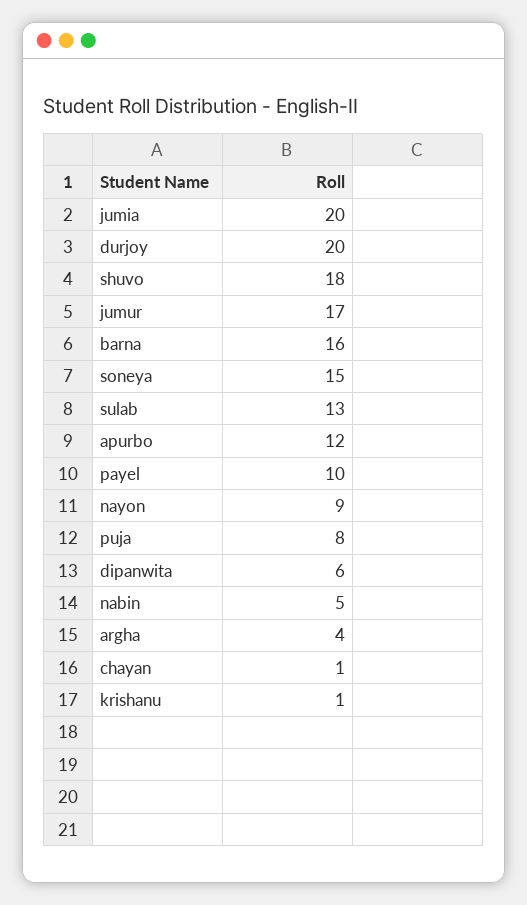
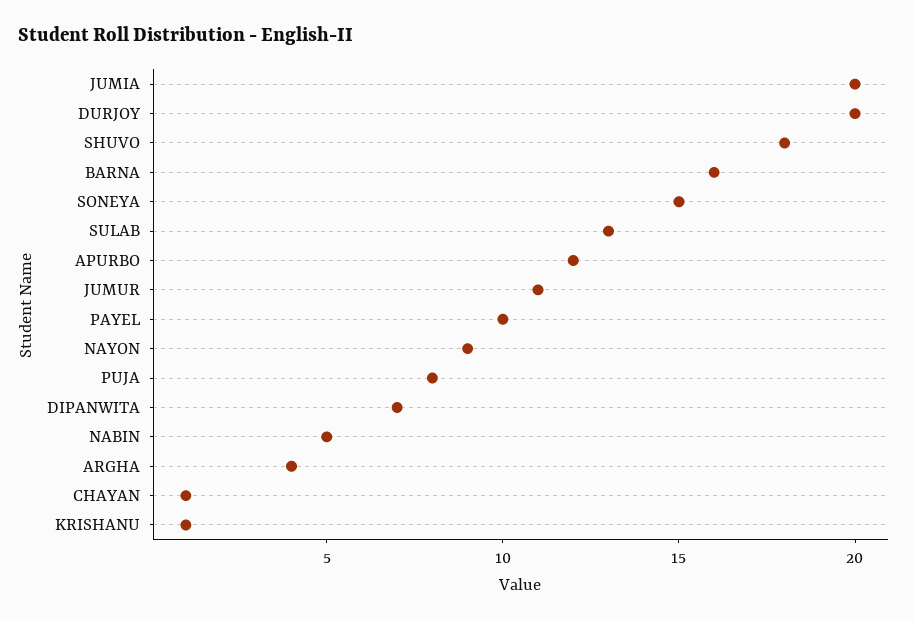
  {
    "jumia": 20,
    "durjoy": 20,
    "shuvo": 18,
-   "jumur": 17,
+   "jumur": 11,
    "barna": 16,
    "soneya": 15,
    "sulab": 13,
    "apurbo": 12,
    "payel": 10,
    "nayon": 9,
    "puja": 8,
-   "dipanwita": 6,
+   "dipanwita": 7,
    "nabin": 5,
    "argha": 4,
    "chayan": 1,
    "krishanu": 1
  }

